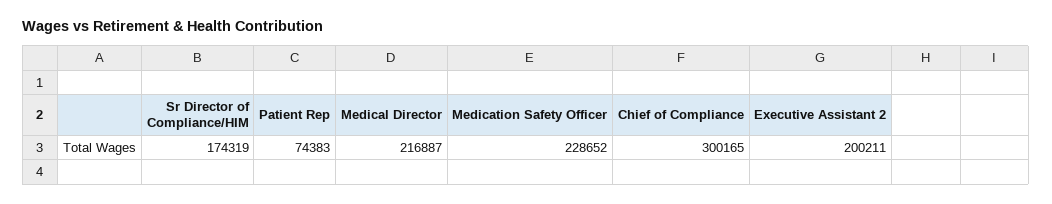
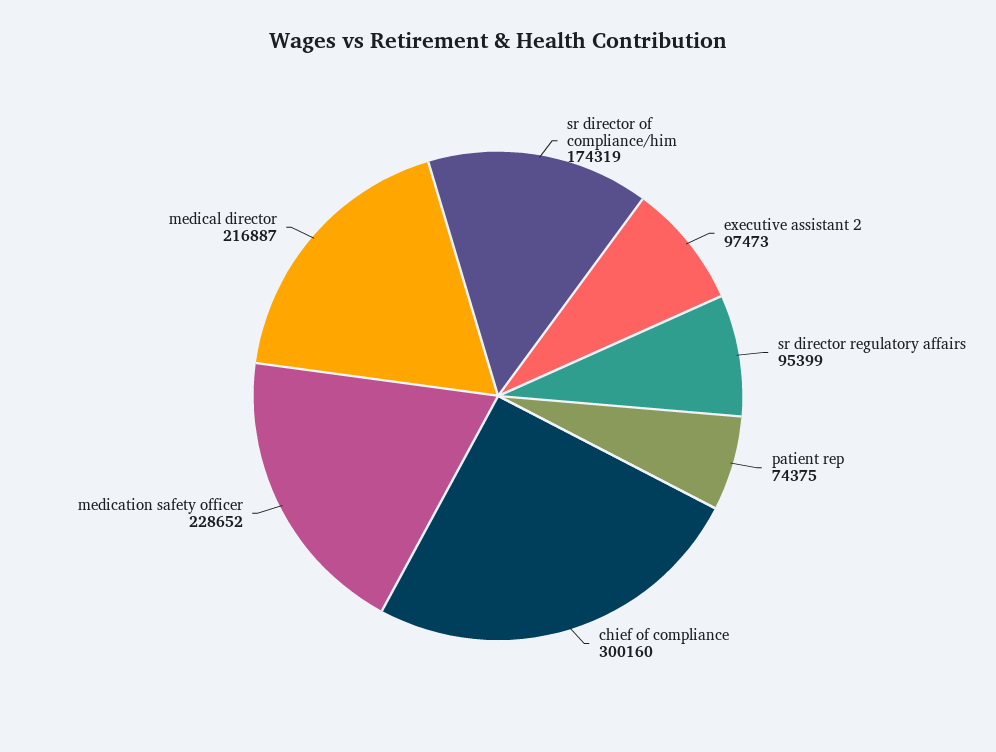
  {
    "Sr Director of Compliance/HIM": 174319,
-   "Patient Rep": 74383,
+   "Patient Rep": 74375,
    "Medical Director": 216887,
    "Medication Safety Officer": 228652,
-   "Chief of Compliance": 300165,
+   "Chief of Compliance": 300160,
-   "Executive Assistant 2": 200211
+   "Executive Assistant 2": 97473,
+   "sr director regulatory affairs": 95399
  }

